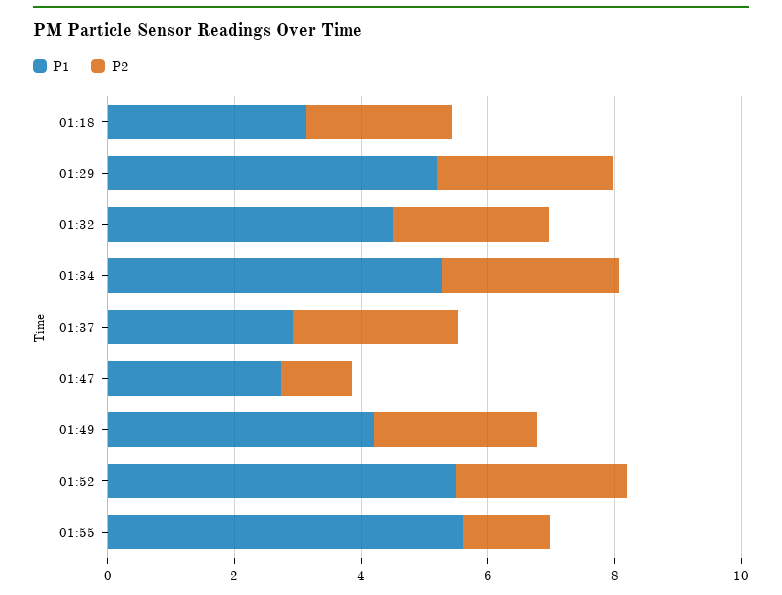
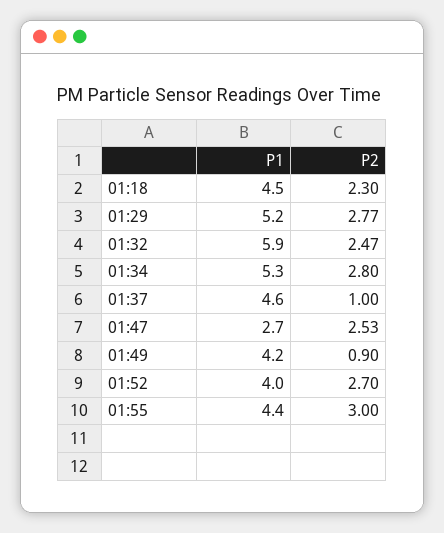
  {
    "P1": {
-     "01:18": 3,
+     "01:18": 4.5,
      "01:29": 5.2,
-     "01:32": 4.5,
+     "01:32": 5.9,
      "01:34": 5.3,
-     "01:37": 3,
+     "01:37": 4.6,
      "01:47": 2.7,
      "01:49": 4.2,
-     "01:52": 5.5,
+     "01:52": 4,
-     "01:55": 5.5
+     "01:55": 4.4
    },
    "P2": {
      "01:18": 2.3,
      "01:29": 2.77,
      "01:32": 2.47,
      "01:34": 2.8,
-     "01:37": 2.5,
+     "01:37": 1,
-     "01:47": 1,
+     "01:47": 2.53,
-     "01:49": 2.5,
+     "01:49": 0.9,
      "01:52": 2.7,
-     "01:55": 1.5
+     "01:55": 3
    }
  }

